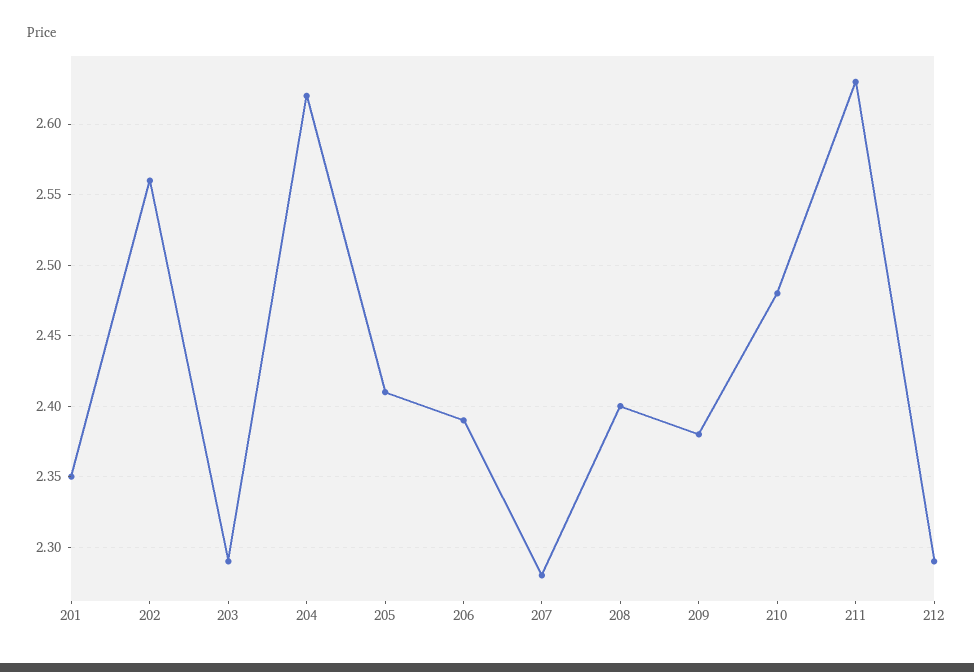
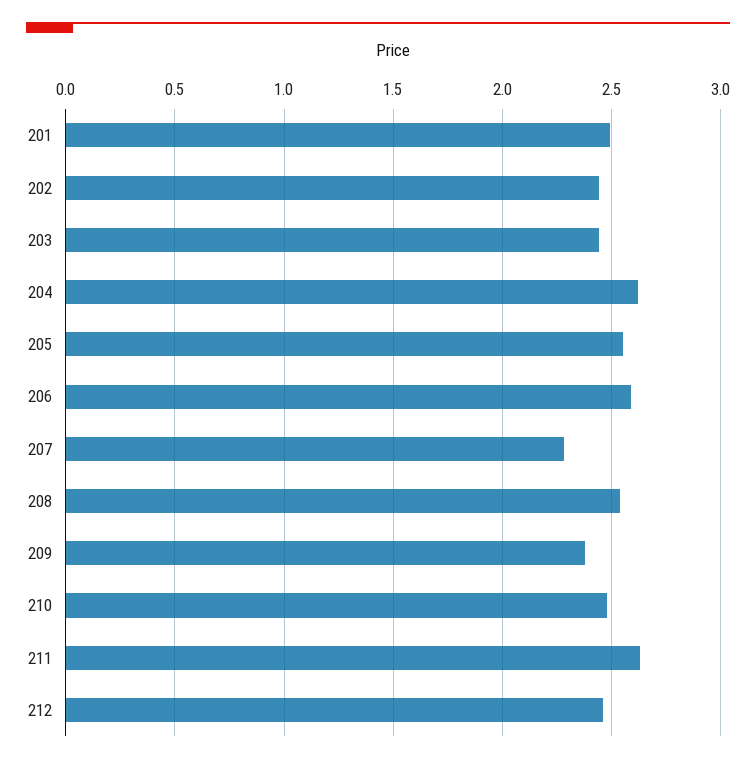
  {
-   "201": 2.35,
+   "201": 2.5,
-   "202": 2.56,
+   "202": 2.45,
-   "203": 2.29,
+   "203": 2.45,
    "204": 2.62,
-   "205": 2.41,
+   "205": 2.55,
-   "206": 2.39,
+   "206": 2.6,
    "207": 2.28,
-   "208": 2.4,
+   "208": 2.55,
    "209": 2.38,
    "210": 2.48,
    "211": 2.63,
-   "212": 2.29
+   "212": 2.45
  }

